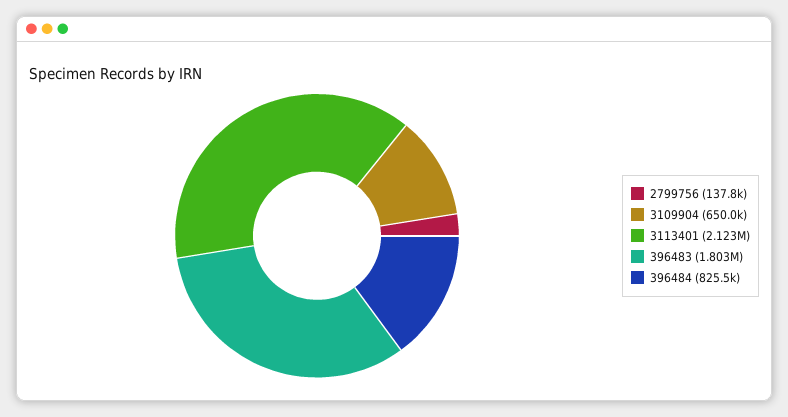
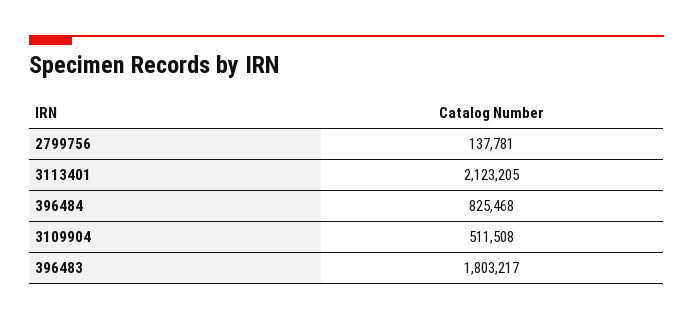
  {
    "2799756": 137781,
-   "3109904": 650000,
+   "3109904": 511508,
    "3113401": 2123205,
    "396483": 1803217,
    "396484": 825468
  }

